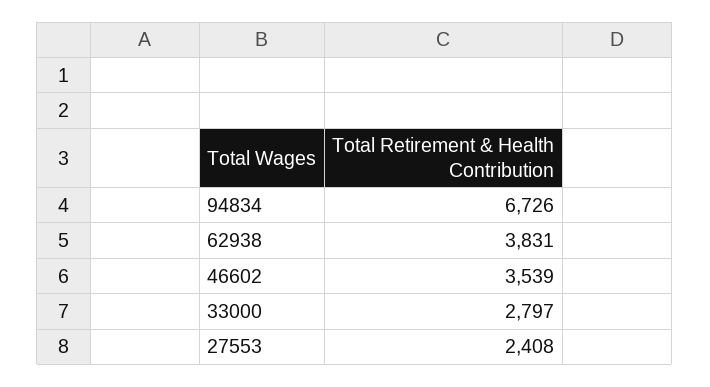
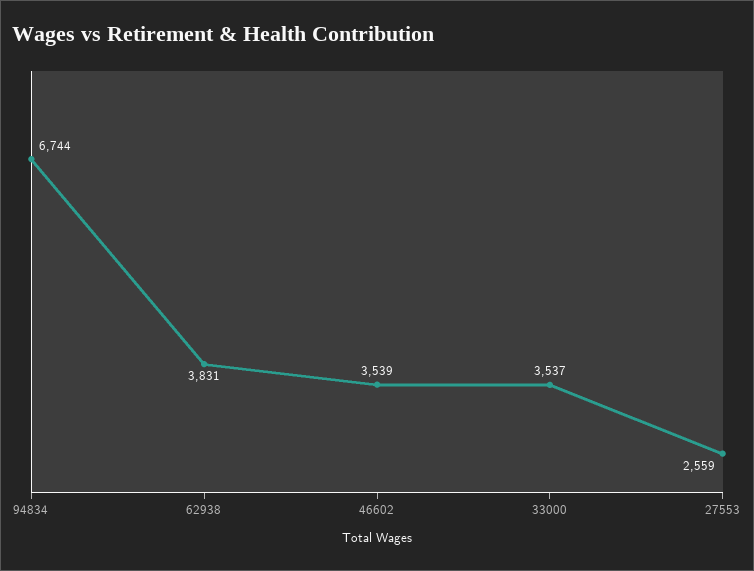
  {
-   "94834": 6726,
+   "94834": 6744,
    "62938": 3831,
    "46602": 3539,
-   "33000": 2797,
+   "33000": 3537,
-   "27553": 2408
+   "27553": 2559
  }

